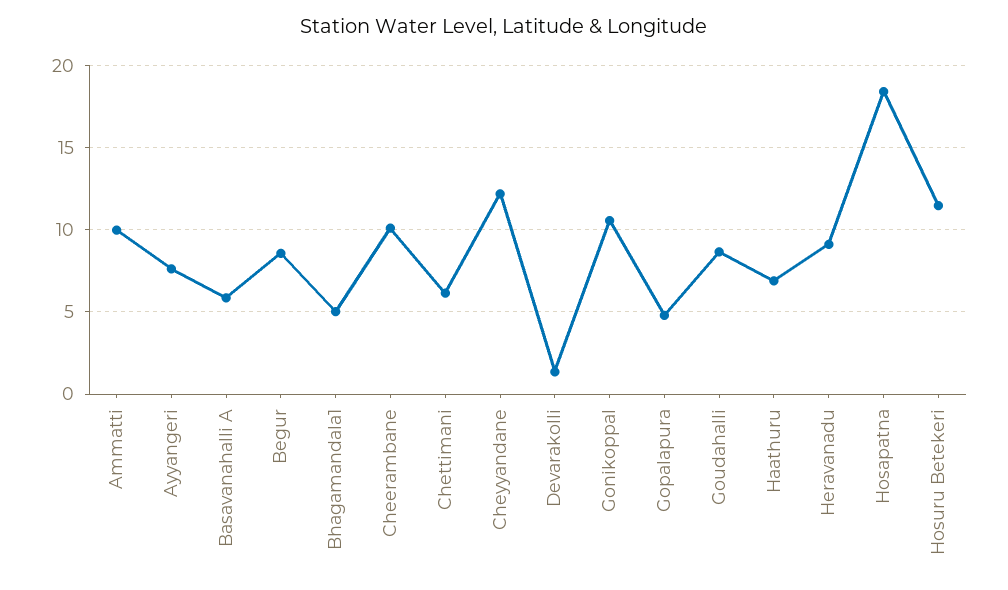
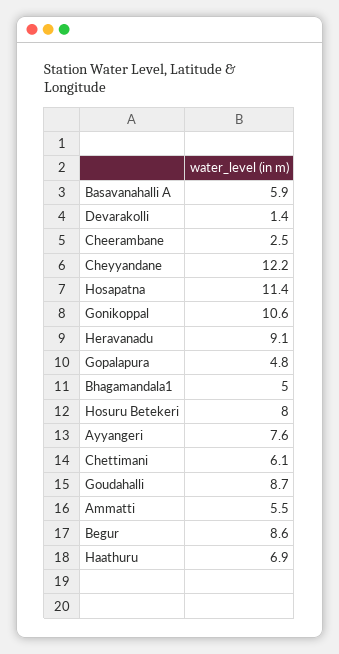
  {
-   "Ammatti": 10,
+   "Ammatti": 5.5,
    "Ayyangeri": 7.6,
    "Basavanahalli A": 5.9,
    "Begur": 8.6,
    "Bhagamandala1": 5,
-   "Cheerambane": 10,
+   "Cheerambane": 2.5,
    "Chettimani": 6.1,
    "Cheyyandane": 12.2,
    "Devarakolli": 1.4,
    "Gonikoppal": 10.6,
    "Gopalapura": 4.8,
    "Goudahalli": 8.7,
    "Haathuru": 6.9,
    "Heravanadu": 9.1,
-   "Hosapatna": 18.5,
+   "Hosapatna": 11.4,
-   "Hosuru Betekeri": 11.5
+   "Hosuru Betekeri": 8
  }

